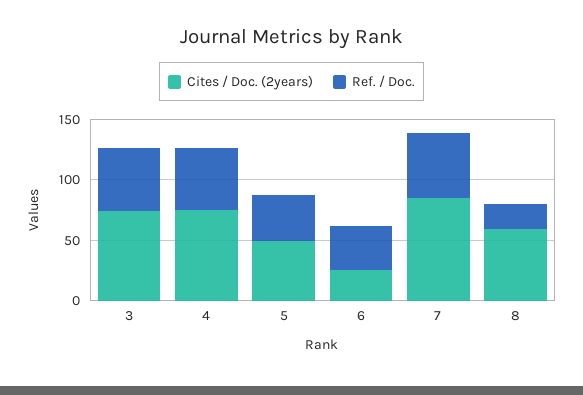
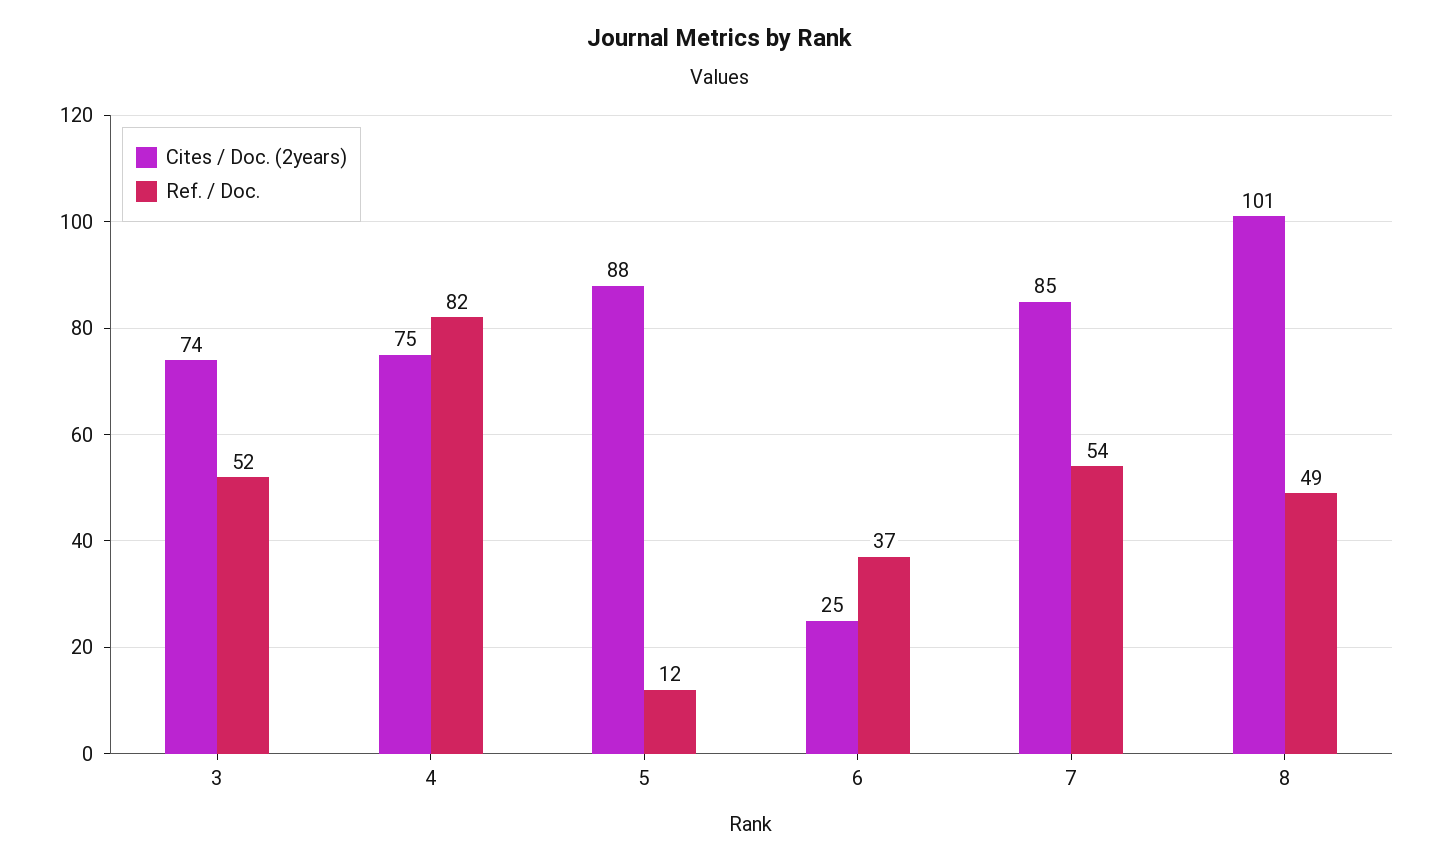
  {
    "Cites / Doc. (2years)": {
      "3": 74,
      "4": 75,
-     "5": 50,
+     "5": 88,
      "6": 25,
      "7": 85,
-     "8": 60
+     "8": 101
    },
    "Ref. / Doc.": {
      "3": 52,
-     "4": 50,
+     "4": 82,
-     "5": 40,
+     "5": 12,
      "6": 37,
      "7": 54,
-     "8": 20
+     "8": 49
    }
  }

